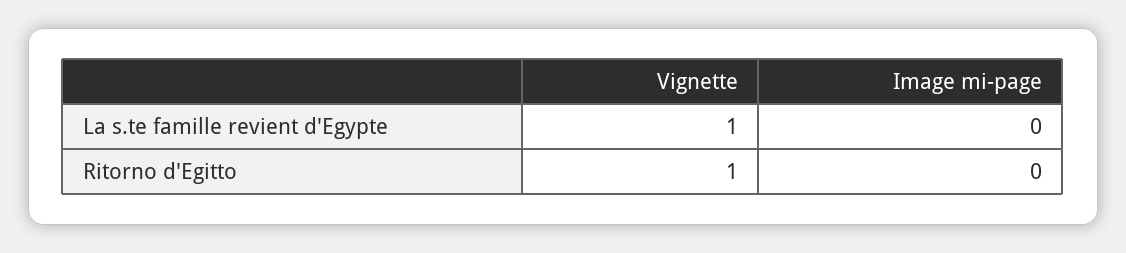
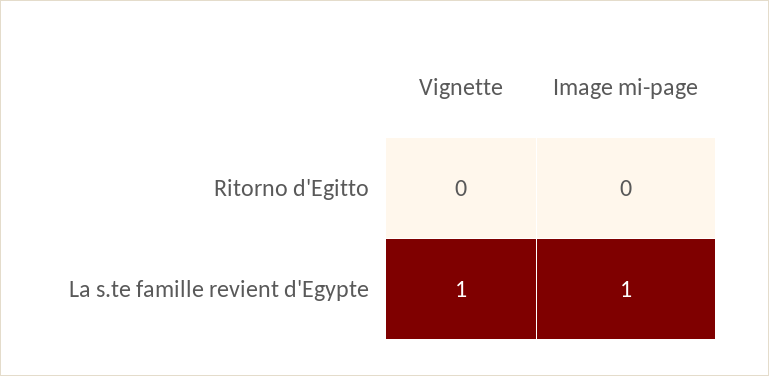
  {
    "Vignette": {
      "La s.te famille revient d'Egypte": 1,
-     "Ritorno d'Egitto": 1
+     "Ritorno d'Egitto": 0
    },
    "Image mi-page": {
-     "La s.te famille revient d'Egypte": 0,
+     "La s.te famille revient d'Egypte": 1,
      "Ritorno d'Egitto": 0
    }
  }

